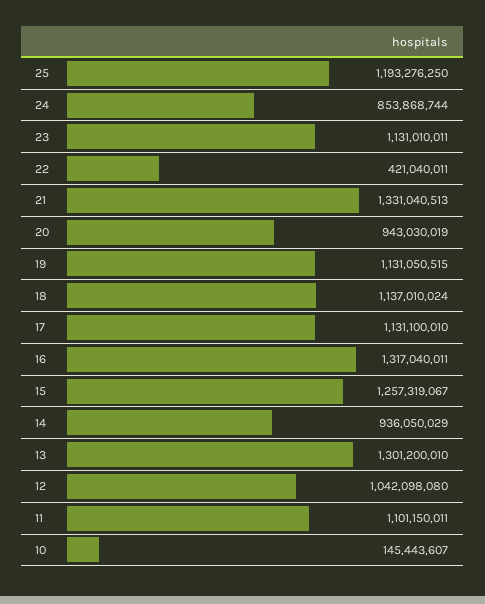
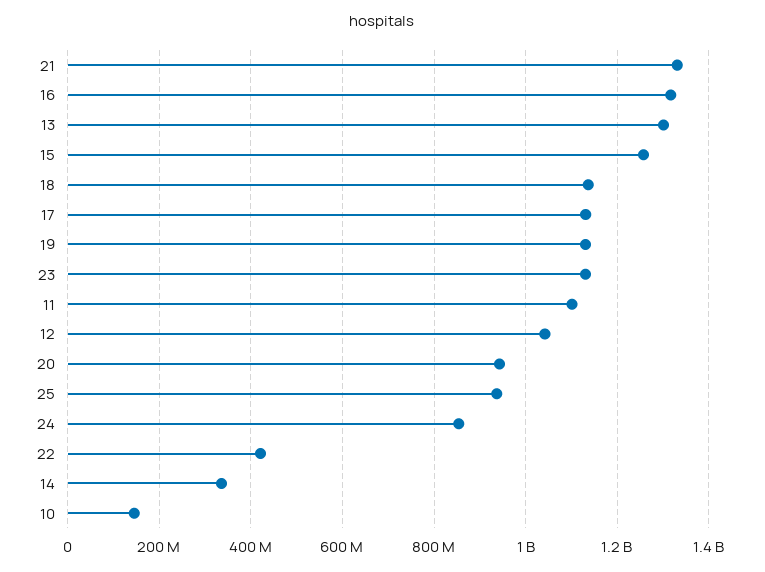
  {
-   "25": 1193276250,
+   "25": 940000000,
    "24": 853868744,
    "23": 1131010011,
    "22": 421040011,
    "21": 1331040513,
    "20": 943030019,
    "19": 1131050515,
    "18": 1137010024,
    "17": 1131100010,
    "16": 1317040011,
    "15": 1257319067,
-   "14": 936050029,
+   "14": 340000000,
    "13": 1301200010,
    "12": 1042098080,
    "11": 1101150011,
    "10": 145443607
  }

